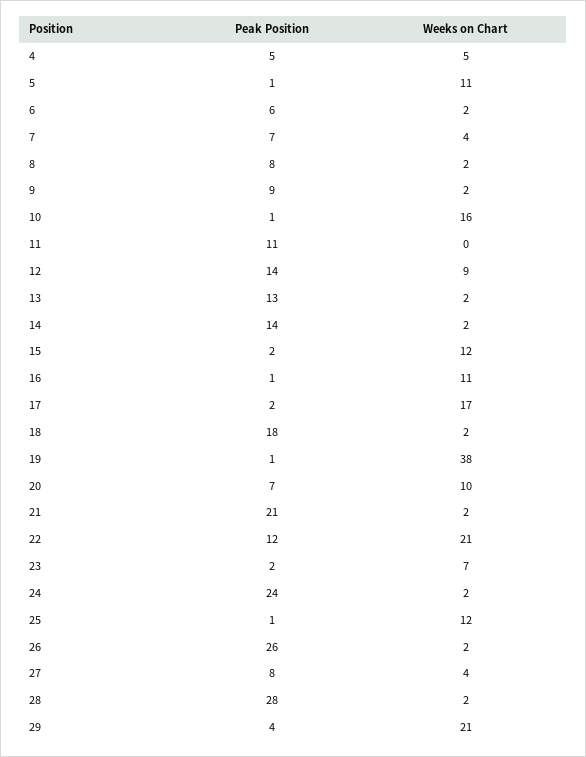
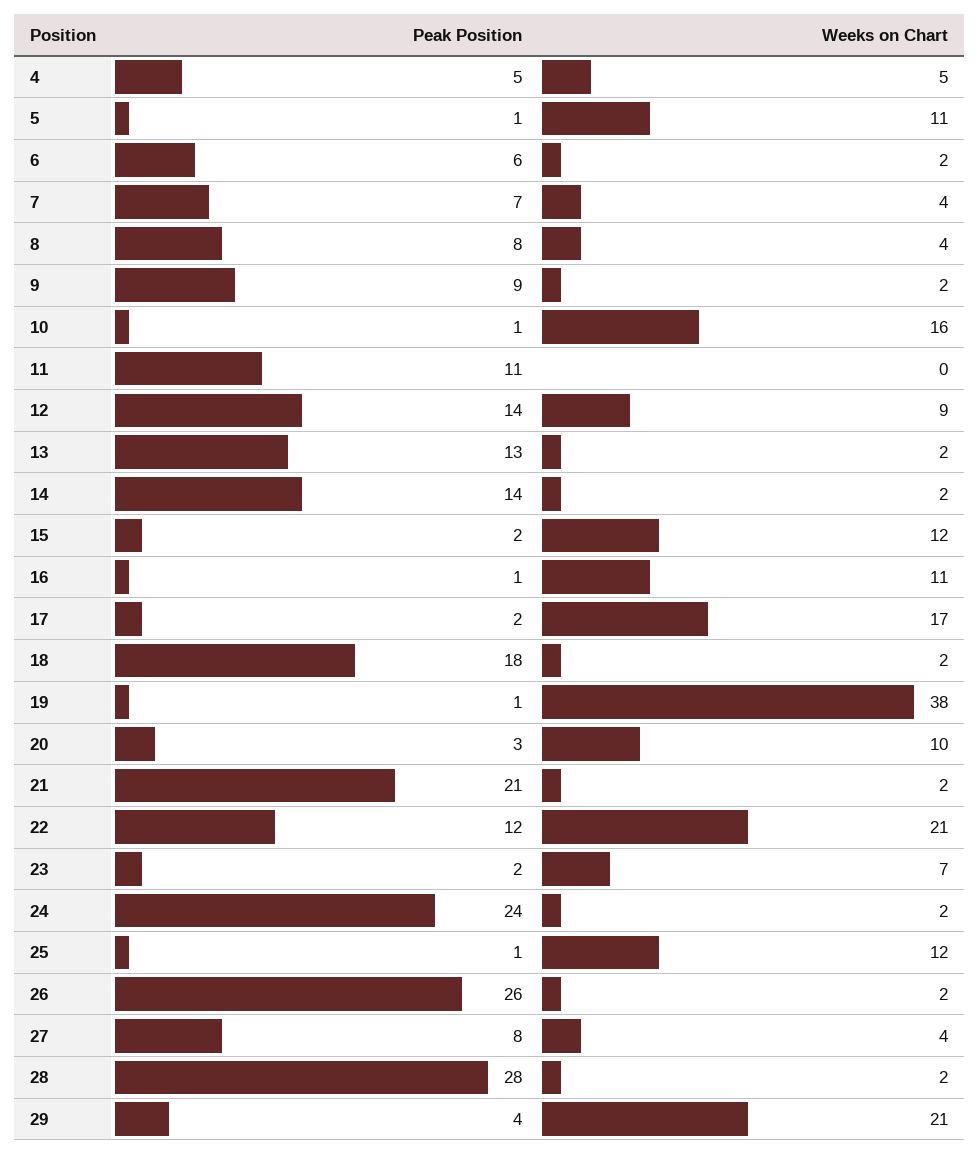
  {
    "Peak Position": {
      "4": 5,
      "5": 1,
      "6": 6,
      "7": 7,
      "8": 8,
      "9": 9,
      "10": 1,
      "11": 11,
      "12": 14,
      "13": 13,
      "14": 14,
      "15": 2,
      "16": 1,
      "17": 2,
      "18": 18,
      "19": 1,
-     "20": 7,
+     "20": 3,
      "21": 21,
      "22": 12,
      "23": 2,
      "24": 24,
      "25": 1,
      "26": 26,
      "27": 8,
      "28": 28,
      "29": 4
    },
    "Weeks on Chart": {
      "4": 5,
      "5": 11,
      "6": 2,
      "7": 4,
-     "8": 2,
+     "8": 4,
      "9": 2,
      "10": 16,
      "11": 0,
      "12": 9,
      "13": 2,
      "14": 2,
      "15": 12,
      "16": 11,
      "17": 17,
      "18": 2,
      "19": 38,
      "20": 10,
      "21": 2,
      "22": 21,
      "23": 7,
      "24": 2,
      "25": 12,
      "26": 2,
      "27": 4,
      "28": 2,
      "29": 21
    }
  }

